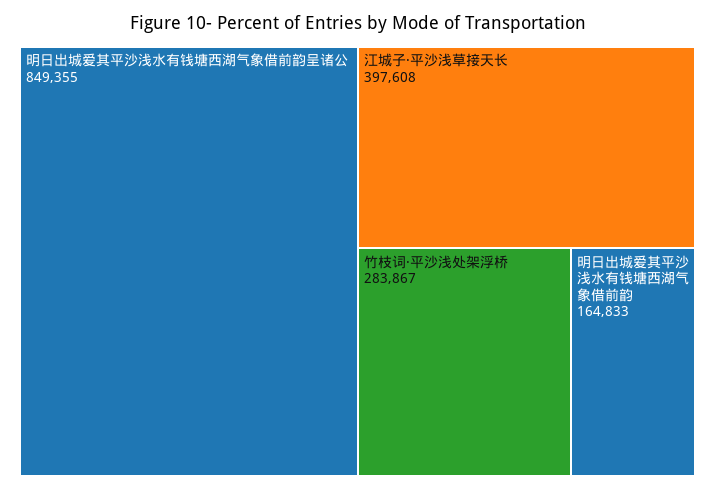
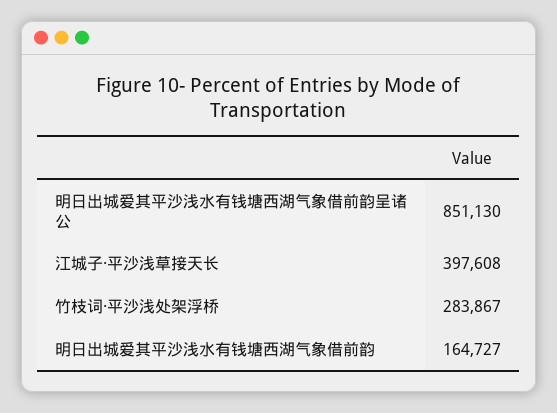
  {
-   "明日出城爱其平沙浅水有钱塘西湖气象借前韵呈诸公": 849355,
+   "明日出城爱其平沙浅水有钱塘西湖气象借前韵呈诸公": 851130,
    "江城子·平沙浅草接天长": 397608,
    "竹枝词·平沙浅处架浮桥": 283867,
-   "明日出城爱其平沙浅水有钱塘西湖气象借前韵": 164833
+   "明日出城爱其平沙浅水有钱塘西湖气象借前韵": 164727
  }

